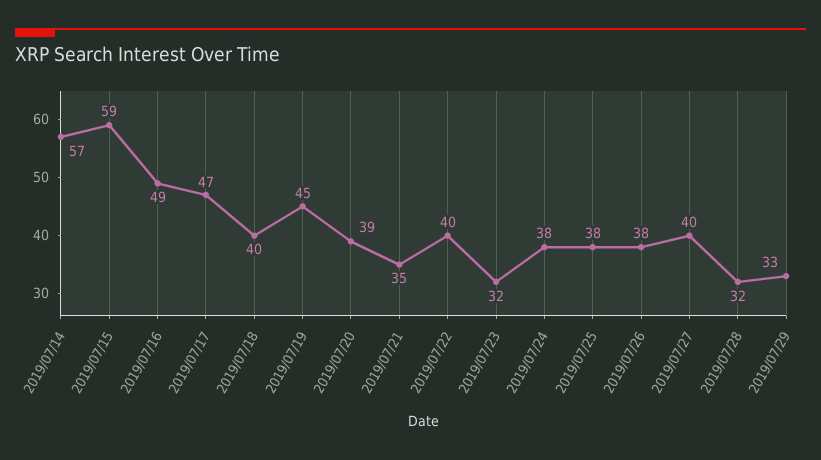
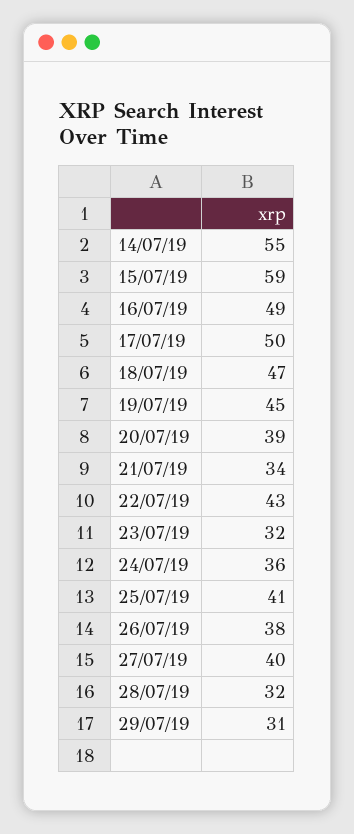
  {
-   "2019/07/14": 57,
+   "2019/07/14": 55,
    "2019/07/15": 59,
    "2019/07/16": 49,
-   "2019/07/17": 47,
+   "2019/07/17": 50,
-   "2019/07/18": 40,
+   "2019/07/18": 47,
    "2019/07/19": 45,
    "2019/07/20": 39,
-   "2019/07/21": 35,
+   "2019/07/21": 34,
-   "2019/07/22": 40,
+   "2019/07/22": 43,
    "2019/07/23": 32,
-   "2019/07/24": 38,
+   "2019/07/24": 36,
-   "2019/07/25": 38,
+   "2019/07/25": 41,
    "2019/07/26": 38,
    "2019/07/27": 40,
    "2019/07/28": 32,
-   "2019/07/29": 33
+   "2019/07/29": 31
  }

